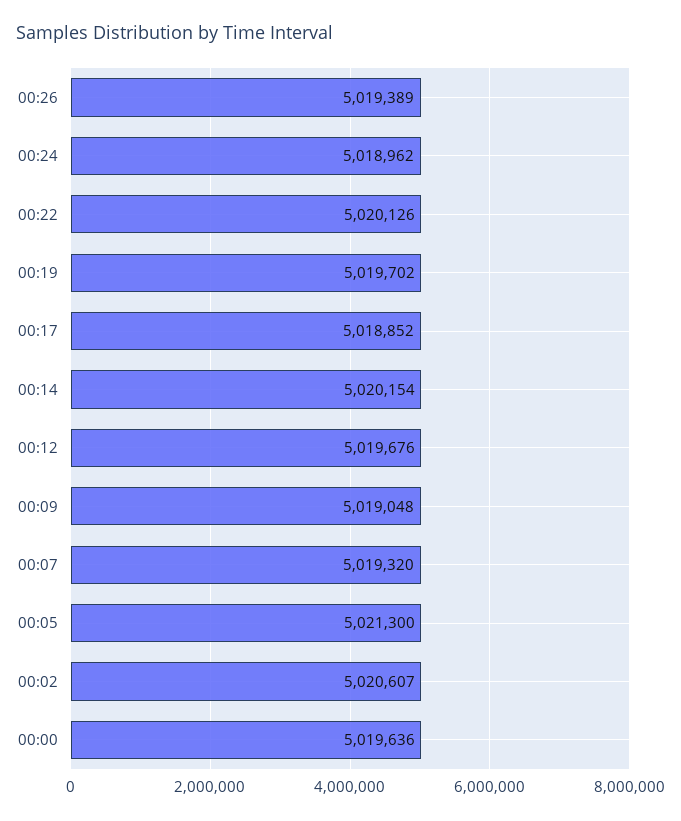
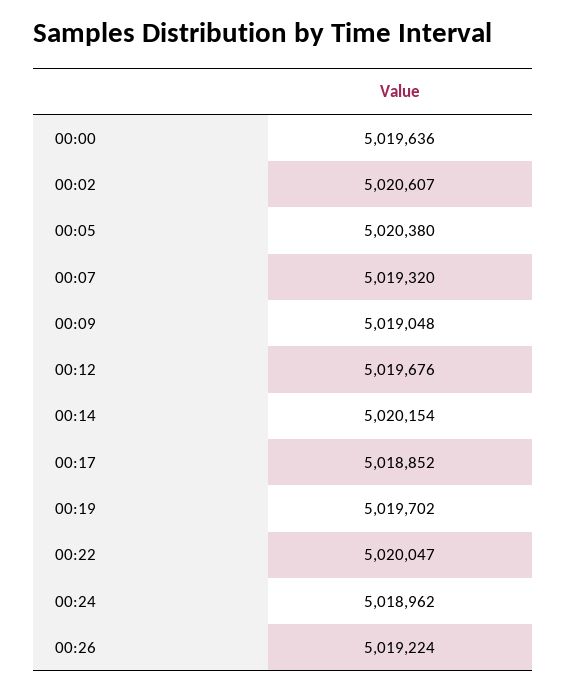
  {
-   "00:26": 5019389,
+   "00:26": 5019224,
    "00:24": 5018962,
-   "00:22": 5020126,
+   "00:22": 5020047,
    "00:19": 5019702,
    "00:17": 5018852,
    "00:14": 5020154,
    "00:12": 5019676,
    "00:09": 5019048,
    "00:07": 5019320,
-   "00:05": 5021300,
+   "00:05": 5020380,
    "00:02": 5020607,
    "00:00": 5019636
  }

